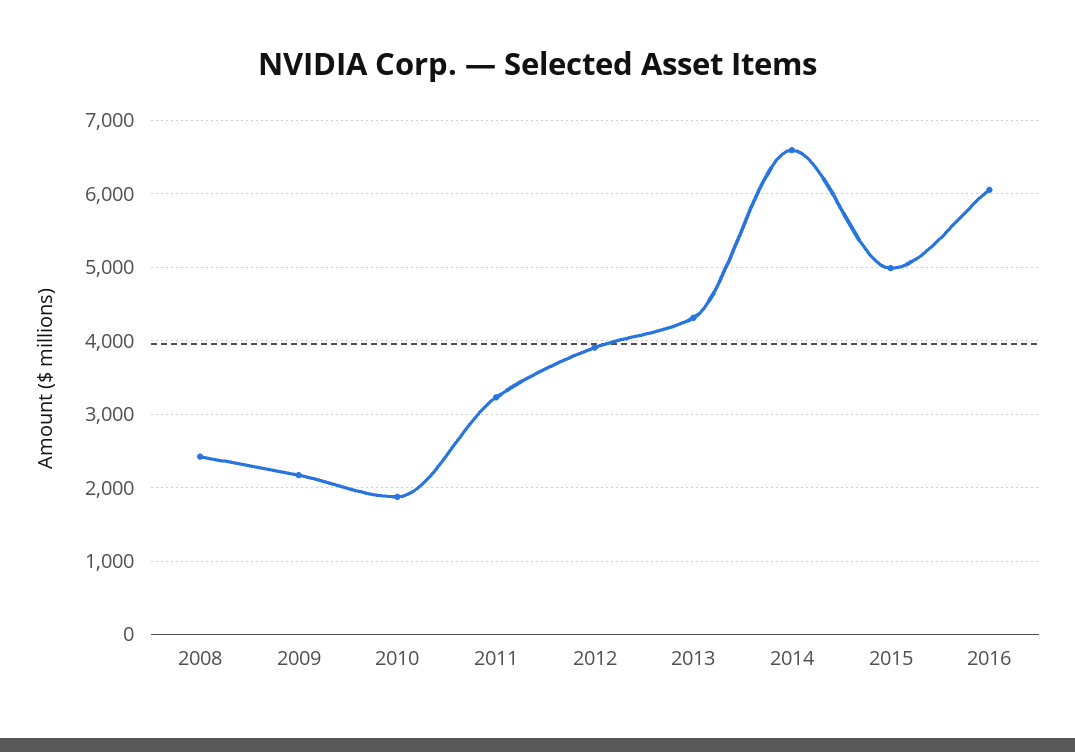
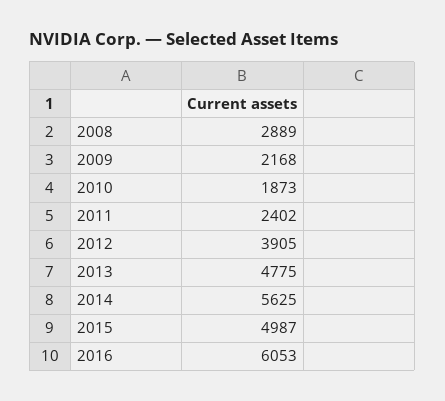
  {
-   "2008": 2400,
+   "2008": 2889,
    "2009": 2168,
    "2010": 1873,
-   "2011": 3200,
+   "2011": 2402,
    "2012": 3905,
-   "2013": 4300,
+   "2013": 4775,
-   "2014": 6600,
+   "2014": 5625,
    "2015": 4987,
    "2016": 6053
  }

